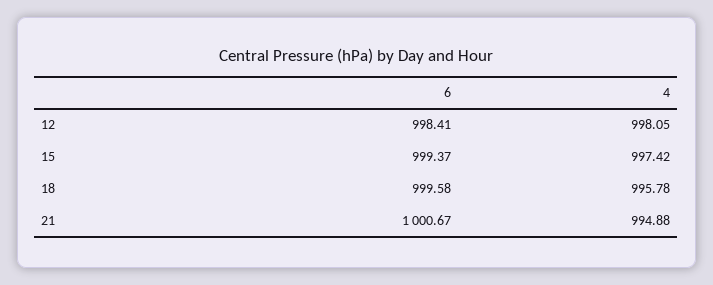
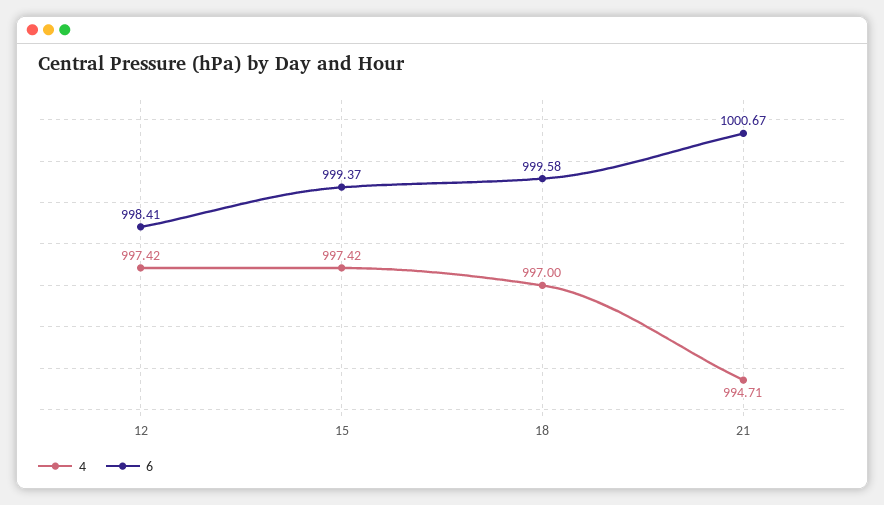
  {
    "6": {
      "12": 998.41,
      "15": 999.37,
      "18": 999.58,
      "21": 1000.67
    },
    "4": {
-     "12": 998.05,
+     "12": 997.42,
      "15": 997.42,
-     "18": 995.78,
+     "18": 997,
-     "21": 994.88
+     "21": 994.71
    }
  }

